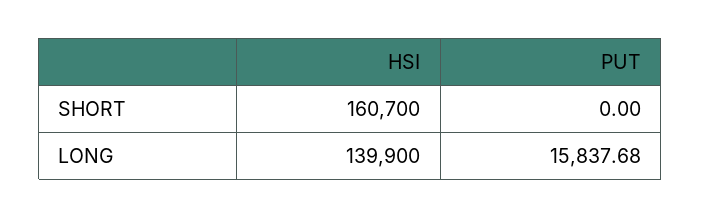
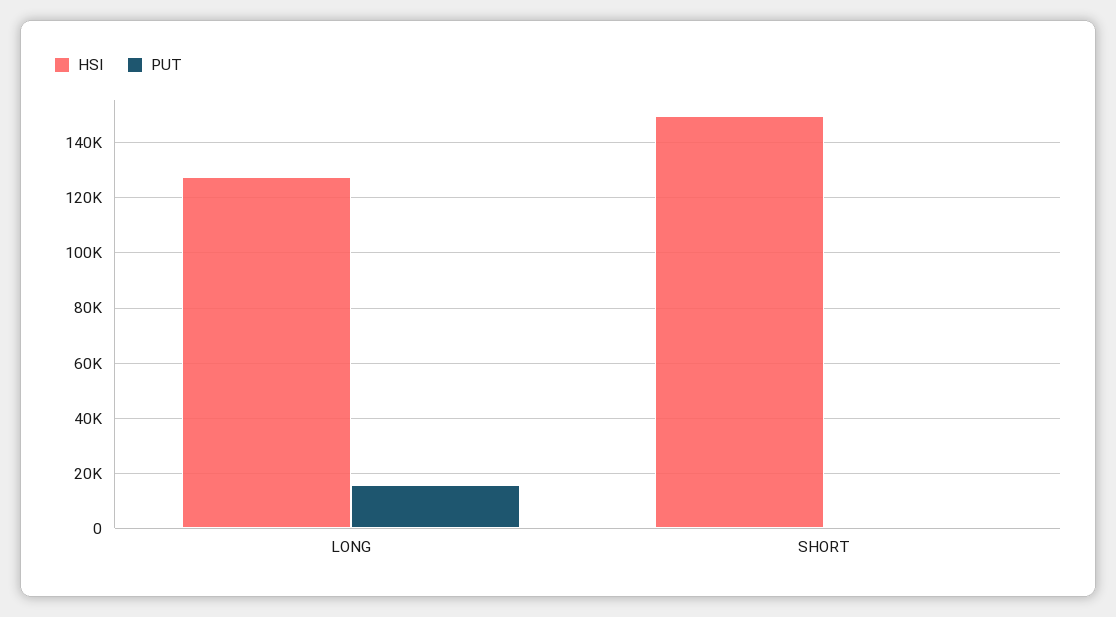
  {
    "HSI": {
-     "SHORT": 160700,
+     "SHORT": 150000,
-     "LONG": 139900
+     "LONG": 127500
    },
    "PUT": {
      "SHORT": 0,
      "LONG": 15837.68
    }
  }

